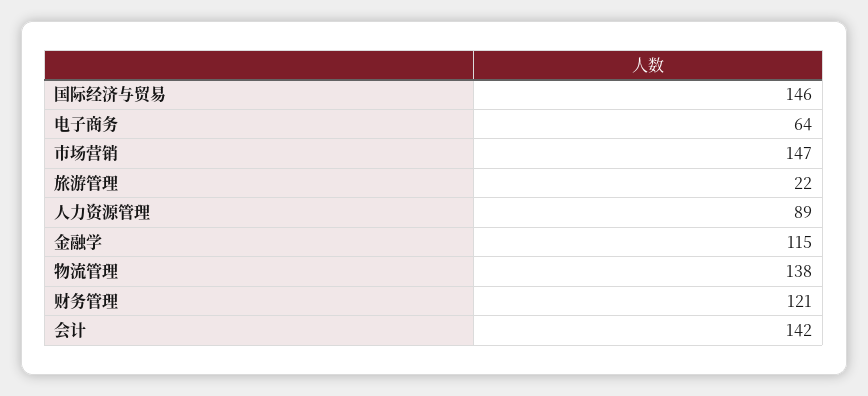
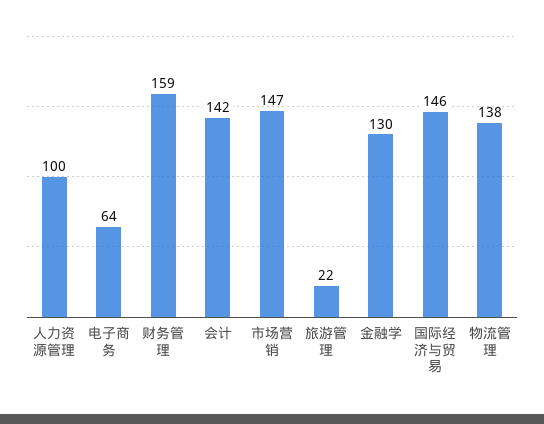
  {
    "国际经济与贸易": 146,
    "电子商务": 64,
    "市场营销": 147,
    "旅游管理": 22,
-   "人力资源管理": 89,
+   "人力资源管理": 100,
-   "金融学": 115,
+   "金融学": 130,
    "物流管理": 138,
-   "财务管理": 121,
+   "财务管理": 159,
    "会计": 142
  }

